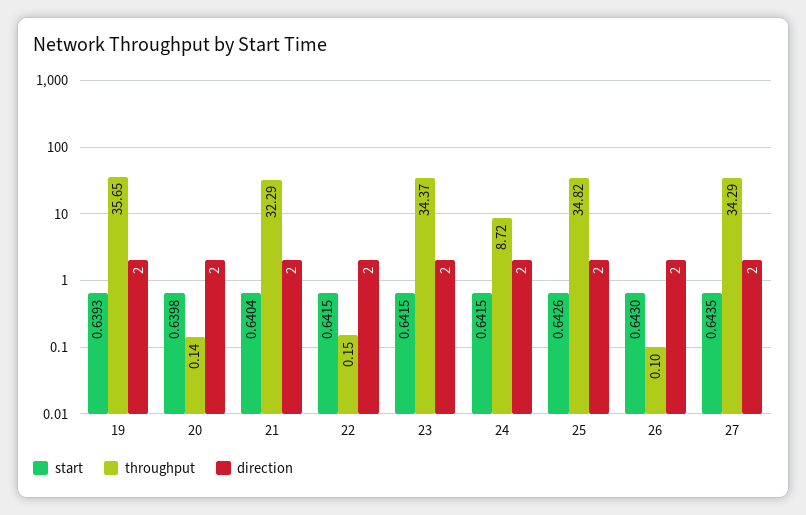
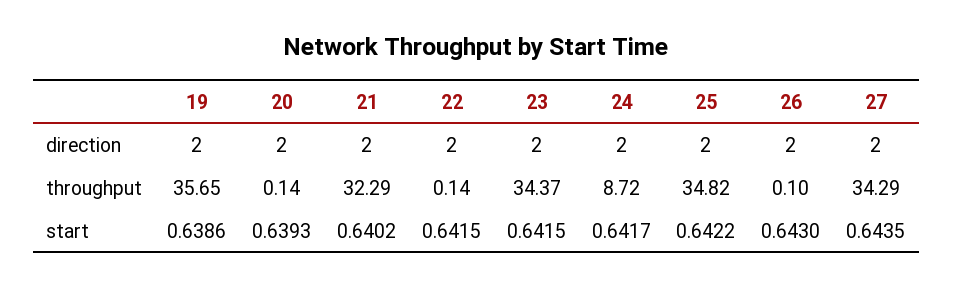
  {
    "start": {
-     "19": 0.6393,
+     "19": 0.6386,
-     "20": 0.6398,
+     "20": 0.6393,
-     "21": 0.6404,
+     "21": 0.6402,
      "22": 0.6415,
      "23": 0.6415,
-     "24": 0.6415,
+     "24": 0.6417,
-     "25": 0.6426,
+     "25": 0.6422,
      "26": 0.643,
      "27": 0.6435
    },
    "throughput": {
      "19": 35.65,
      "20": 0.14,
      "21": 32.29,
-     "22": 0.15,
+     "22": 0.14,
      "23": 34.37,
      "24": 8.72,
      "25": 34.82,
      "26": 0.1,
      "27": 34.29
    },
    "direction": {
      "19": 2,
      "20": 2,
      "21": 2,
      "22": 2,
      "23": 2,
      "24": 2,
      "25": 2,
      "26": 2,
      "27": 2
    }
  }

